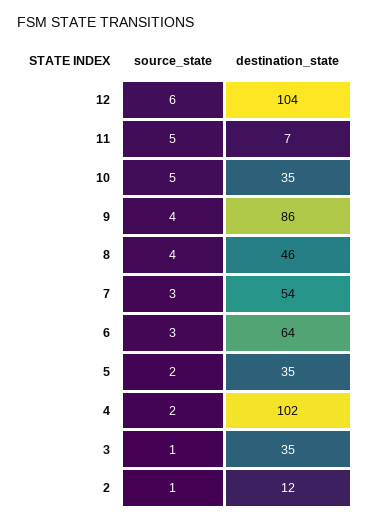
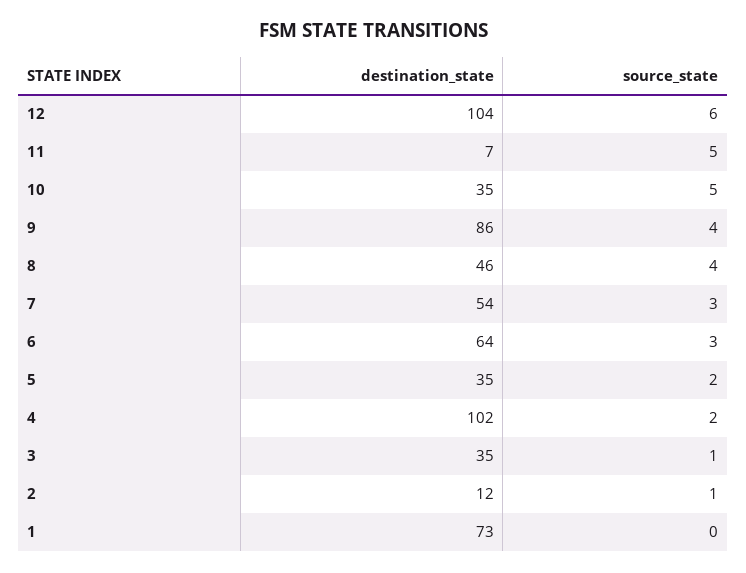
  {
    "source_state": {
      "12": 6,
      "11": 5,
      "10": 5,
      "9": 4,
      "8": 4,
      "7": 3,
      "6": 3,
      "5": 2,
      "4": 2,
      "3": 1,
-     "2": 1
+     "2": 1,
+     "1": 0
    },
    "destination_state": {
      "12": 104,
      "11": 7,
      "10": 35,
      "9": 86,
      "8": 46,
      "7": 54,
      "6": 64,
      "5": 35,
      "4": 102,
      "3": 35,
-     "2": 12
+     "2": 12,
+     "1": 73
    }
  }

